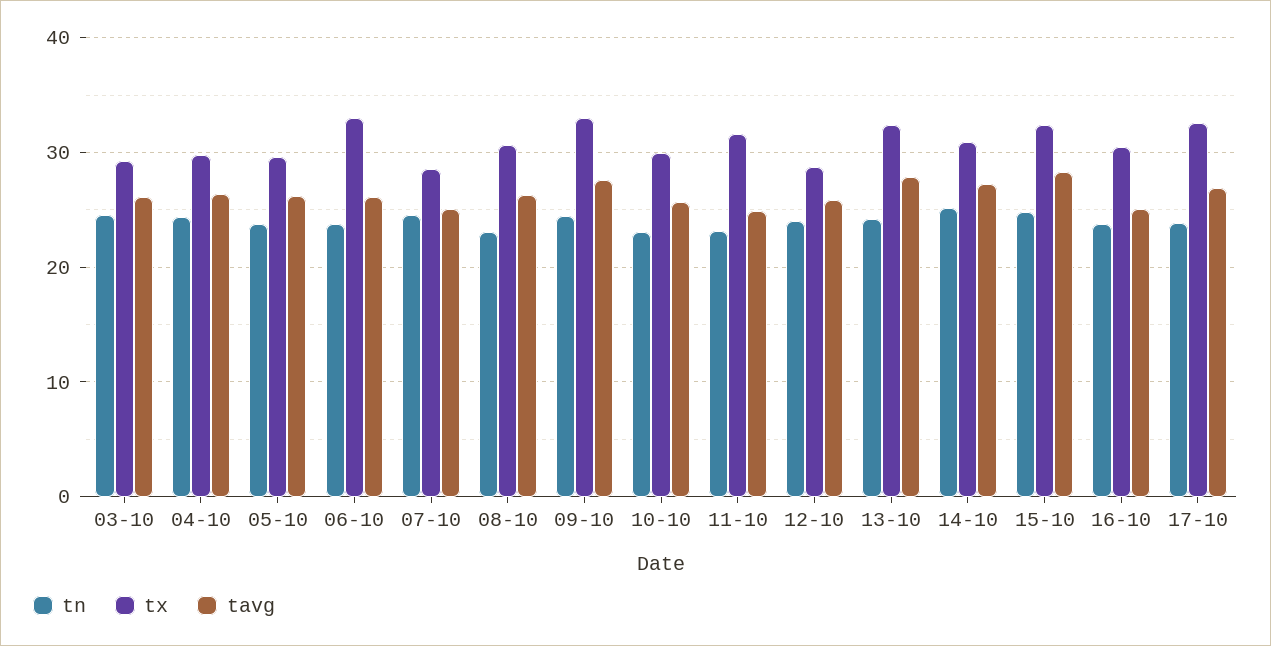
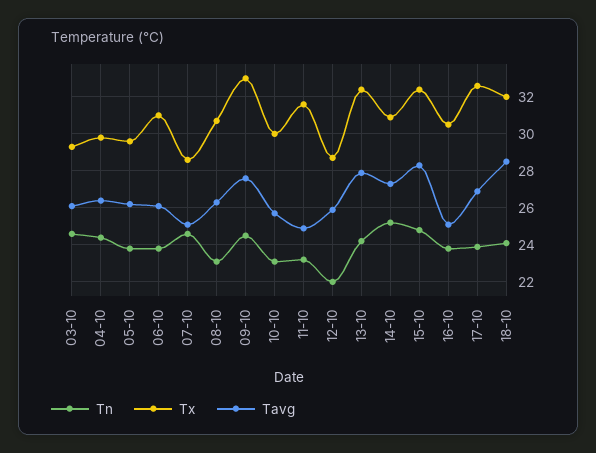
  {
    "tn": {
      "03-10": 24.5,
      "04-10": 24.5,
      "05-10": 24,
      "06-10": 24,
      "07-10": 24.5,
      "08-10": 23,
      "09-10": 24.5,
      "10-10": 23,
      "11-10": 23,
-     "12-10": 24,
+     "12-10": 22,
      "13-10": 24,
      "14-10": 25,
      "15-10": 25,
      "16-10": 24,
-     "17-10": 24
+     "17-10": 24,
+     "18-10": 24
    },
    "tx": {
      "03-10": 29.5,
      "04-10": 30,
      "05-10": 29.5,
-     "06-10": 33,
+     "06-10": 31,
      "07-10": 28.5,
      "08-10": 30.5,
      "09-10": 33,
      "10-10": 30,
      "11-10": 31.5,
      "12-10": 28.5,
      "13-10": 32.5,
      "14-10": 31,
      "15-10": 32.5,
      "16-10": 30.5,
-     "17-10": 32.5
+     "17-10": 32.5,
+     "18-10": 32
    },
    "tavg": {
      "03-10": 26,
      "04-10": 26.5,
      "05-10": 26,
      "06-10": 26,
      "07-10": 25,
      "08-10": 26.5,
      "09-10": 27.5,
      "10-10": 25.5,
      "11-10": 25,
      "12-10": 26,
      "13-10": 28,
      "14-10": 27.5,
      "15-10": 28.5,
      "16-10": 25,
-     "17-10": 27
+     "17-10": 27,
+     "18-10": 28.5
    }
  }

